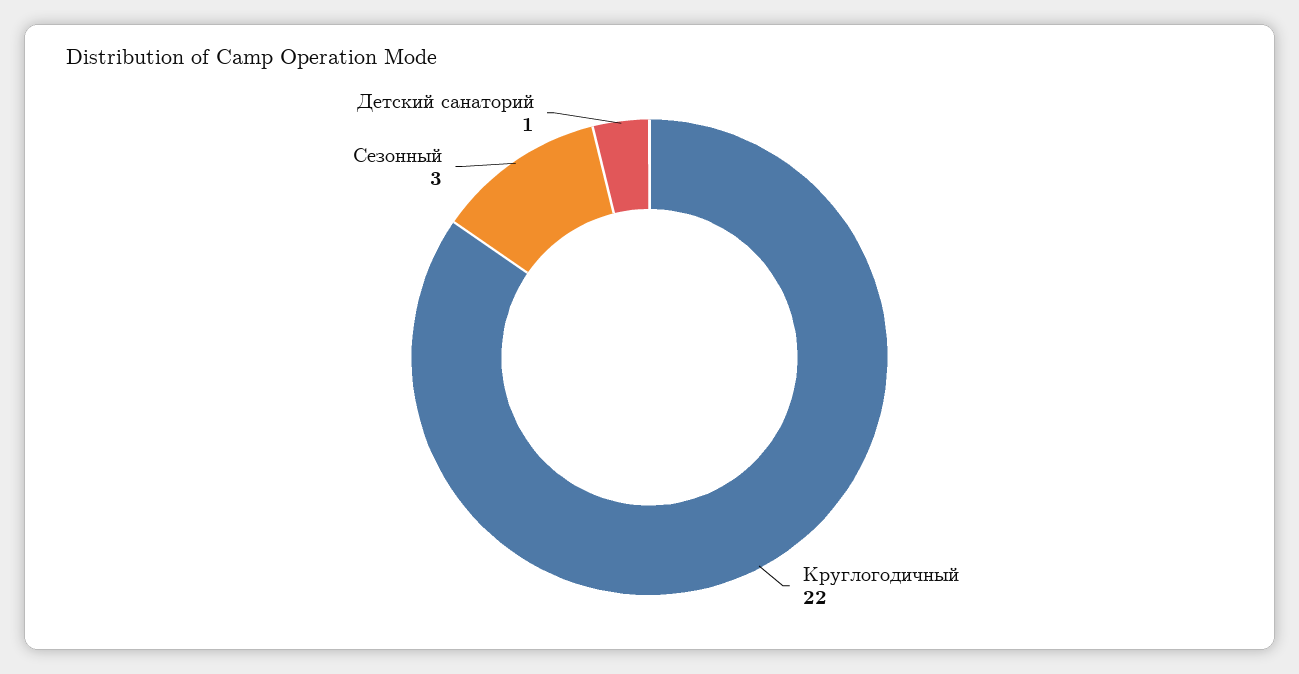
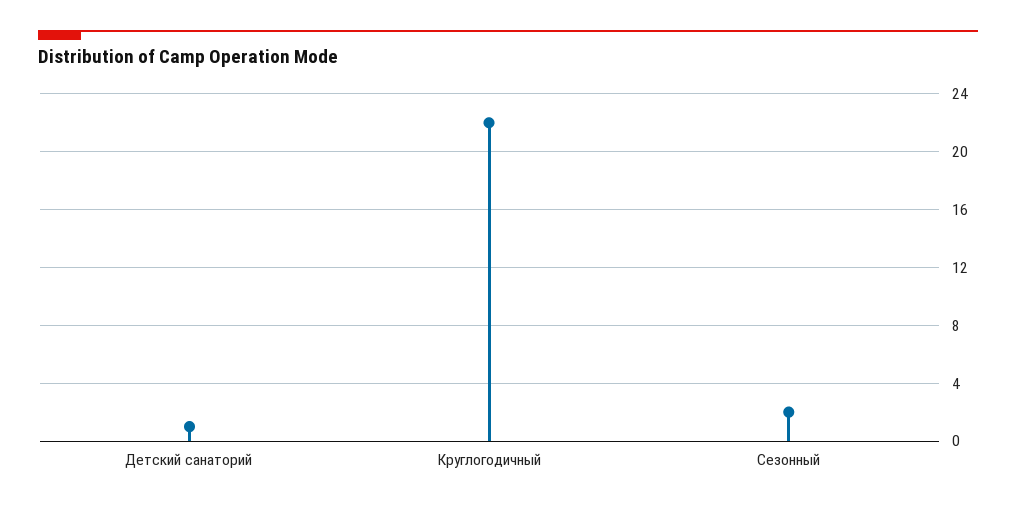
  {
    "Круглогодичный": 22,
-   "Сезонный": 3,
+   "Сезонный": 2,
    "Детский санаторий": 1
  }

